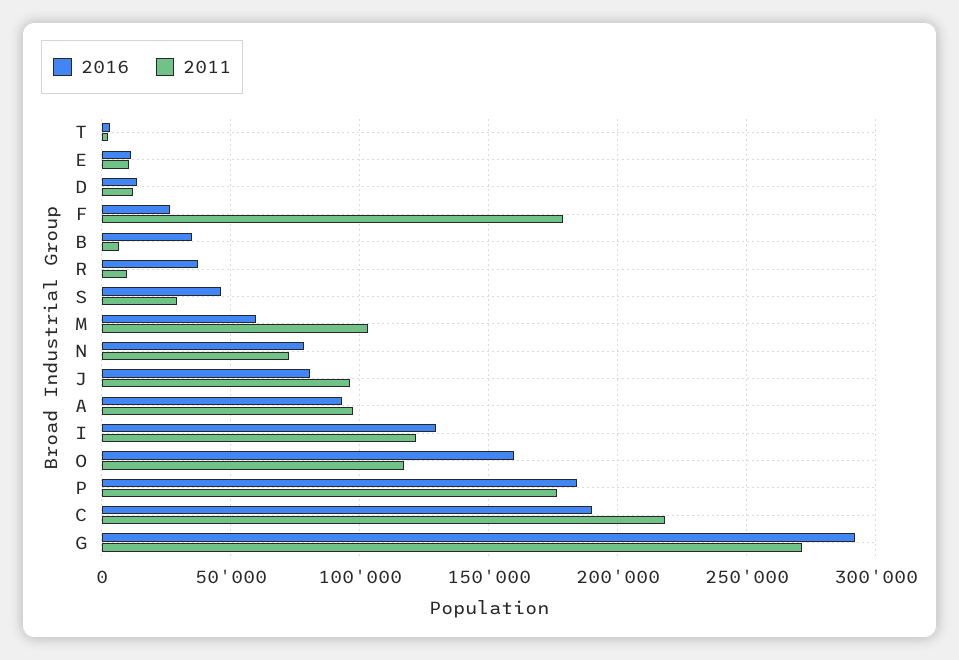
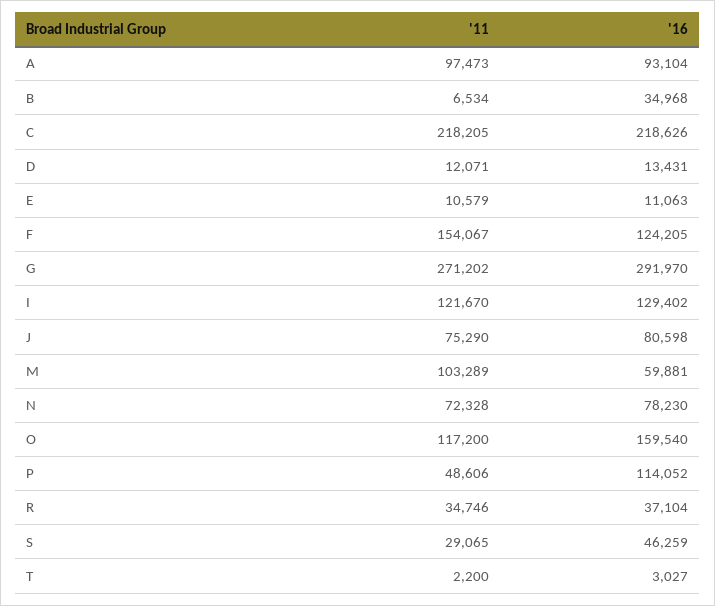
  {
    "2016": {
      "T": 3027,
      "E": 11063,
      "D": 13431,
-     "F": 25000,
+     "F": 124205,
      "B": 34968,
      "R": 37104,
      "S": 46259,
      "M": 59881,
      "N": 78230,
      "J": 80598,
      "A": 93104,
      "I": 129402,
      "O": 159540,
-     "P": 185000,
+     "P": 114052,
-     "C": 190000,
+     "C": 218626,
      "G": 291970
    },
    "2011": {
      "T": 2200,
      "E": 10579,
      "D": 12071,
-     "F": 180000,
+     "F": 154067,
      "B": 6534,
-     "R": 10000,
+     "R": 34746,
      "S": 29065,
      "M": 103289,
      "N": 72328,
-     "J": 95000,
+     "J": 75290,
      "A": 97473,
      "I": 121670,
      "O": 117200,
-     "P": 175000,
+     "P": 48606,
      "C": 218205,
      "G": 271202
    }
  }

